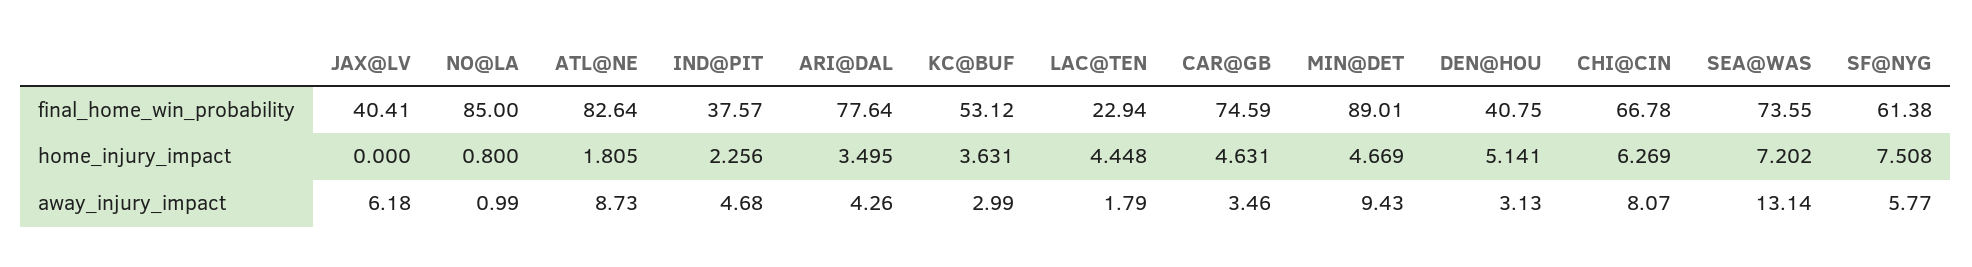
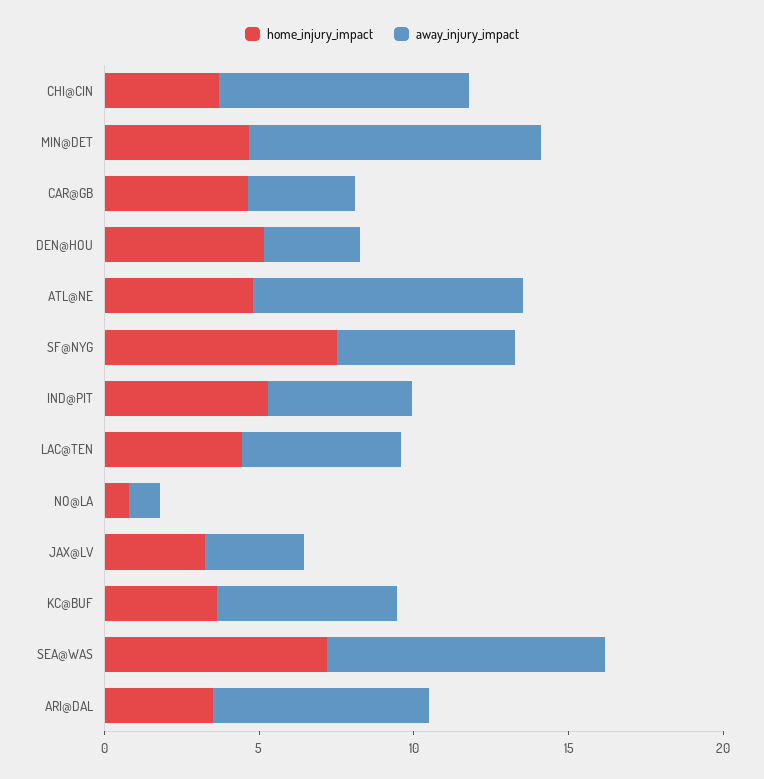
  {
-   "final_home_win_probability": {
-     "JAX@LV": 40.41,
-     "NO@LA": 85,
-     "ATL@NE": 82.64,
-     "IND@PIT": 37.57,
-     "ARI@DAL": 77.64,
-     "KC@BUF": 53.12,
-     "LAC@TEN": 22.94,
-     "CAR@GB": 74.59,
-     "MIN@DET": 89.01,
-     "DEN@HOU": 40.75,
-     "CHI@CIN": 66.78,
-     "SEA@WAS": 73.55,
-     "SF@NYG": 61.38
-   },
    "home_injury_impact": {
-     "JAX@LV": 0,
+     "JAX@LV": 3,
      "NO@LA": 0.8,
-     "ATL@NE": 1.805,
+     "ATL@NE": 5,
-     "IND@PIT": 2.256,
+     "IND@PIT": 5,
      "ARI@DAL": 3.495,
      "KC@BUF": 3.631,
      "LAC@TEN": 4.448,
      "CAR@GB": 4.631,
      "MIN@DET": 4.669,
      "DEN@HOU": 5.141,
-     "CHI@CIN": 6.269,
+     "CHI@CIN": 4,
      "SEA@WAS": 7.202,
      "SF@NYG": 7.508
    },
    "away_injury_impact": {
-     "JAX@LV": 6.18,
+     "JAX@LV": 3,
      "NO@LA": 0.99,
      "ATL@NE": 8.73,
      "IND@PIT": 4.68,
-     "ARI@DAL": 4.26,
+     "ARI@DAL": 7,
-     "KC@BUF": 2.99,
+     "KC@BUF": 6,
-     "LAC@TEN": 1.79,
+     "LAC@TEN": 5,
      "CAR@GB": 3.46,
      "MIN@DET": 9.43,
      "DEN@HOU": 3.13,
      "CHI@CIN": 8.07,
-     "SEA@WAS": 13.14,
+     "SEA@WAS": 9,
      "SF@NYG": 5.77
    }
  }

